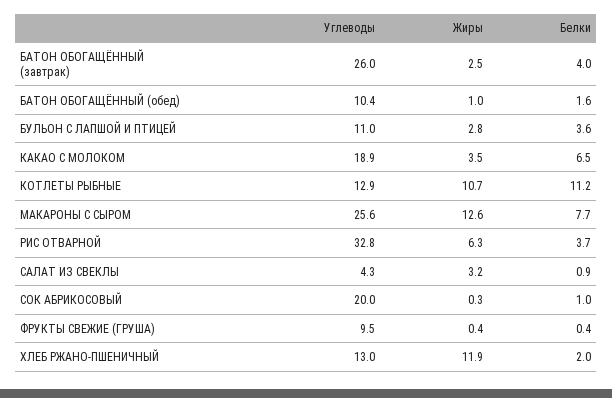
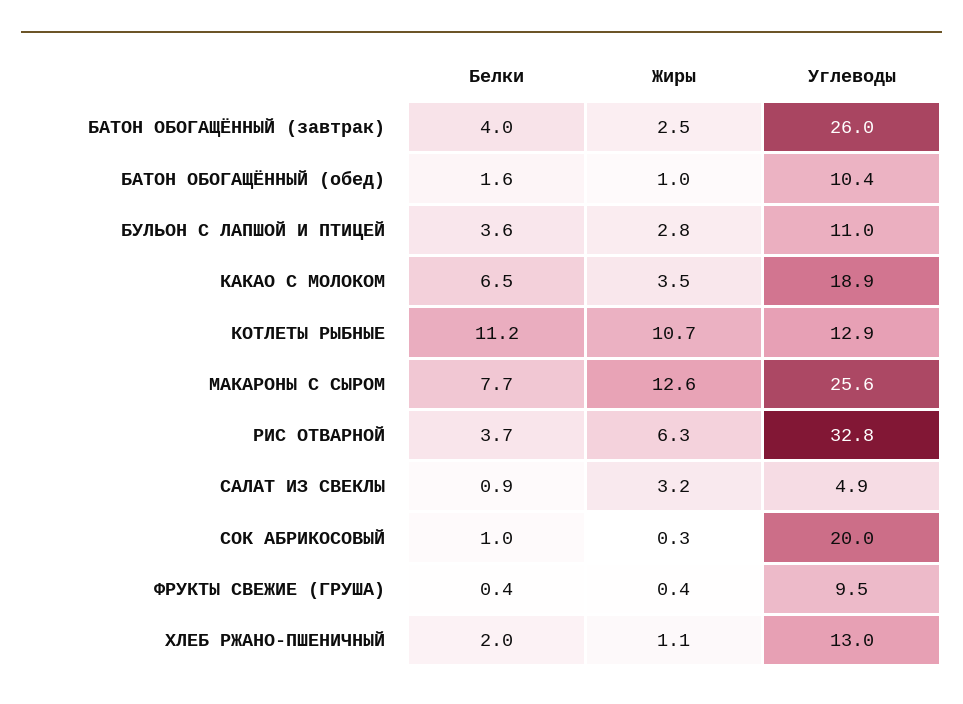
  {
    "Углеводы": {
      "БАТОН ОБОГАЩЁННЫЙ (завтрак)": 26,
      "БАТОН ОБОГАЩЁННЫЙ (обед)": 10.4,
      "БУЛЬОН С ЛАПШОЙ И ПТИЦЕЙ": 11,
      "КАКАО С МОЛОКОМ": 18.9,
      "КОТЛЕТЫ РЫБНЫЕ": 12.9,
      "МАКАРОНЫ С СЫРОМ": 25.6,
      "РИС ОТВАРНОЙ": 32.8,
-     "САЛАТ ИЗ СВЕКЛЫ": 4.3,
+     "САЛАТ ИЗ СВЕКЛЫ": 4.9,
      "СОК АБРИКОСОВЫЙ": 20,
      "ФРУКТЫ СВЕЖИЕ (ГРУША)": 9.5,
      "ХЛЕБ РЖАНО-ПШЕНИЧНЫЙ": 13
    },
    "Жиры": {
      "БАТОН ОБОГАЩЁННЫЙ (завтрак)": 2.5,
      "БАТОН ОБОГАЩЁННЫЙ (обед)": 1,
      "БУЛЬОН С ЛАПШОЙ И ПТИЦЕЙ": 2.8,
      "КАКАО С МОЛОКОМ": 3.5,
      "КОТЛЕТЫ РЫБНЫЕ": 10.7,
      "МАКАРОНЫ С СЫРОМ": 12.6,
      "РИС ОТВАРНОЙ": 6.3,
      "САЛАТ ИЗ СВЕКЛЫ": 3.2,
      "СОК АБРИКОСОВЫЙ": 0.3,
      "ФРУКТЫ СВЕЖИЕ (ГРУША)": 0.4,
-     "ХЛЕБ РЖАНО-ПШЕНИЧНЫЙ": 11.9
+     "ХЛЕБ РЖАНО-ПШЕНИЧНЫЙ": 1.1
    },
    "Белки": {
      "БАТОН ОБОГАЩЁННЫЙ (завтрак)": 4,
      "БАТОН ОБОГАЩЁННЫЙ (обед)": 1.6,
      "БУЛЬОН С ЛАПШОЙ И ПТИЦЕЙ": 3.6,
      "КАКАО С МОЛОКОМ": 6.5,
      "КОТЛЕТЫ РЫБНЫЕ": 11.2,
      "МАКАРОНЫ С СЫРОМ": 7.7,
      "РИС ОТВАРНОЙ": 3.7,
      "САЛАТ ИЗ СВЕКЛЫ": 0.9,
      "СОК АБРИКОСОВЫЙ": 1,
      "ФРУКТЫ СВЕЖИЕ (ГРУША)": 0.4,
      "ХЛЕБ РЖАНО-ПШЕНИЧНЫЙ": 2
    }
  }

